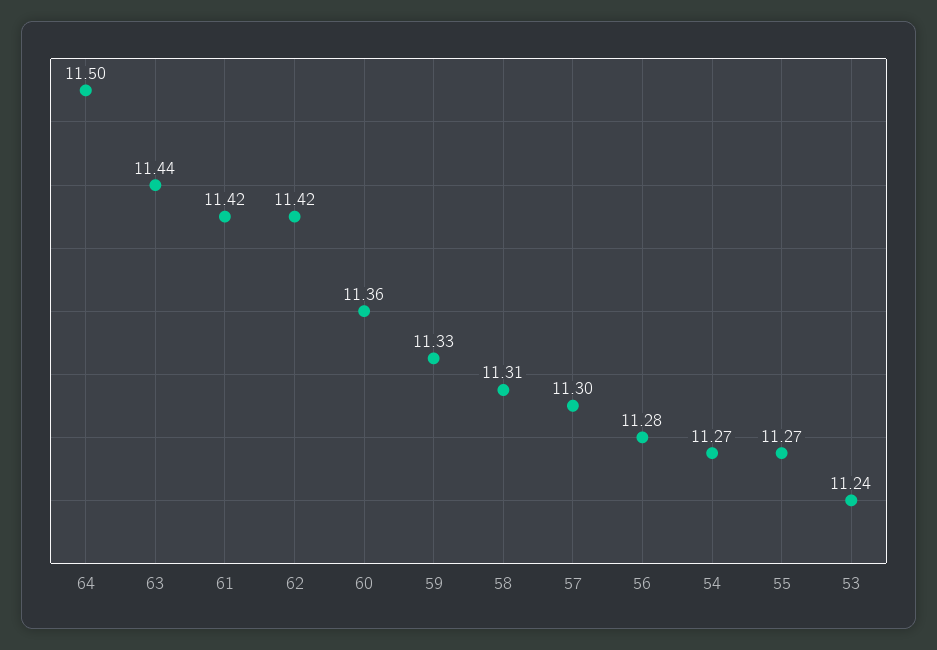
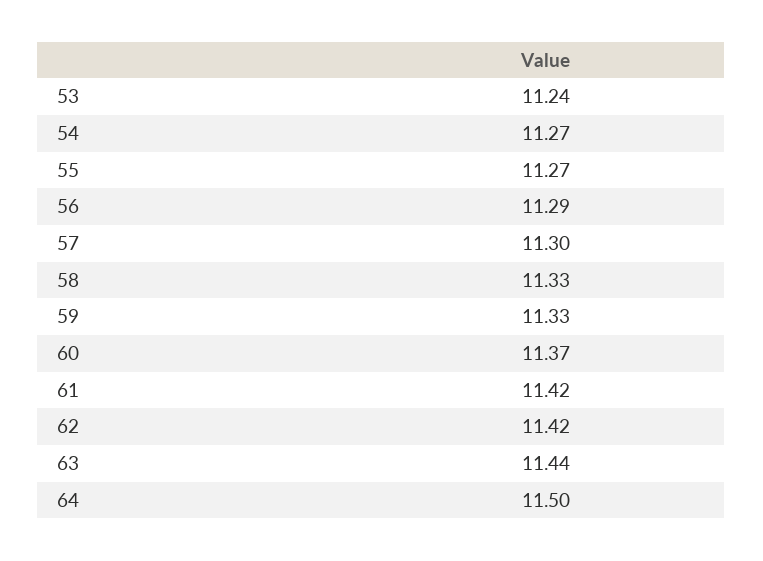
  {
    "64": 11.5,
    "63": 11.44,
    "61": 11.42,
    "62": 11.42,
-   "60": 11.36,
+   "60": 11.37,
    "59": 11.33,
-   "58": 11.31,
+   "58": 11.33,
    "57": 11.3,
-   "56": 11.28,
+   "56": 11.29,
    "54": 11.27,
    "55": 11.27,
    "53": 11.24
  }

